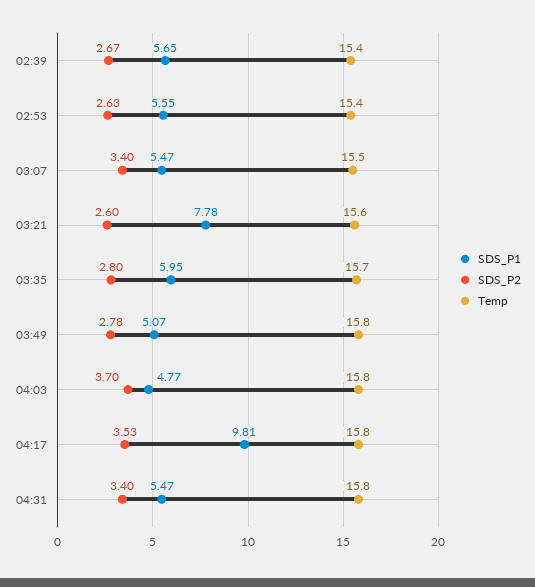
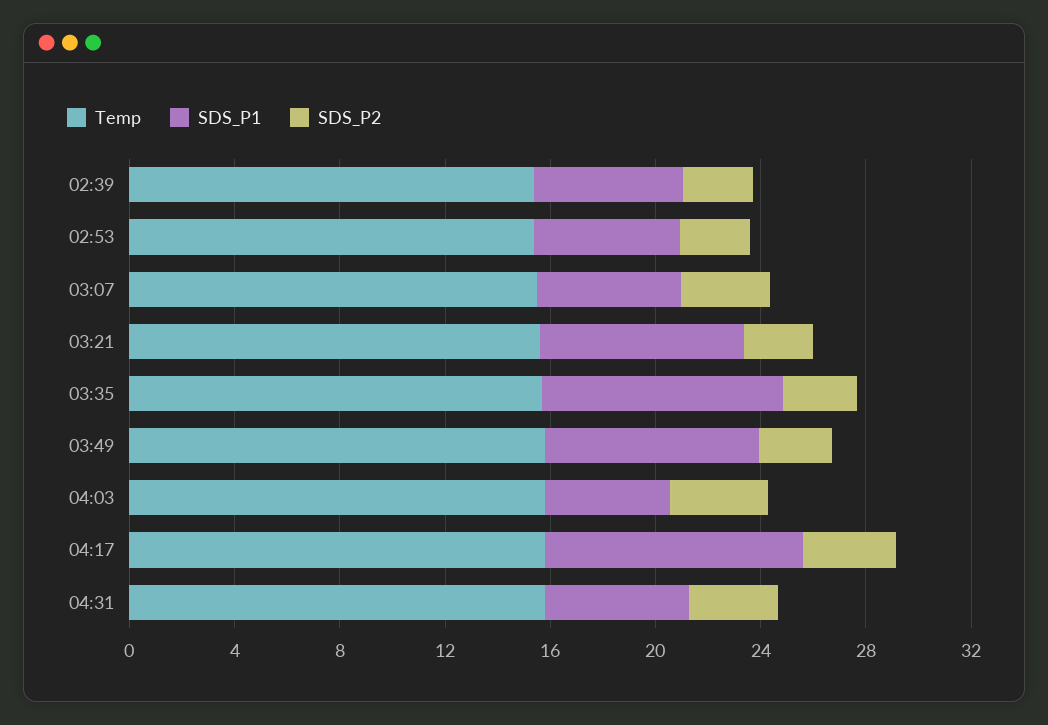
  {
    "SDS_P1": {
      "02:39": 5.65,
      "02:53": 5.55,
      "03:07": 5.47,
      "03:21": 7.78,
-     "03:35": 5.95,
+     "03:35": 9,
-     "03:49": 5.07,
+     "03:49": 8,
      "04:03": 4.77,
      "04:17": 9.81,
      "04:31": 5.47
    },
    "SDS_P2": {
      "02:39": 2.67,
      "02:53": 2.63,
      "03:07": 3.4,
      "03:21": 2.6,
      "03:35": 2.8,
      "03:49": 2.78,
      "04:03": 3.7,
      "04:17": 3.53,
      "04:31": 3.4
    },
    "Temp": {
      "02:39": 15.4,
      "02:53": 15.4,
      "03:07": 15.5,
      "03:21": 15.6,
      "03:35": 15.7,
      "03:49": 15.8,
      "04:03": 15.8,
      "04:17": 15.8,
      "04:31": 15.8
    }
  }

